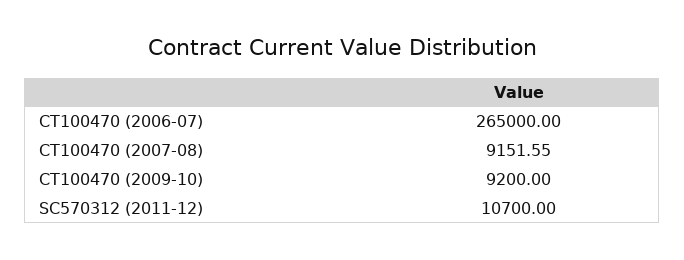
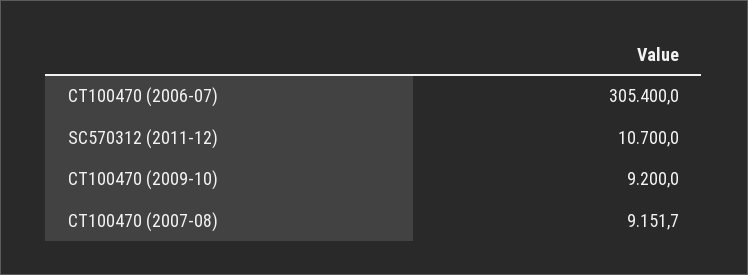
  {
-   "CT100470 (2006-07)": 265000,
+   "CT100470 (2006-07)": 305400,
-   "CT100470 (2007-08)": 9151.55,
+   "CT100470 (2007-08)": 9151.7,
    "CT100470 (2009-10)": 9200,
    "SC570312 (2011-12)": 10700
  }

